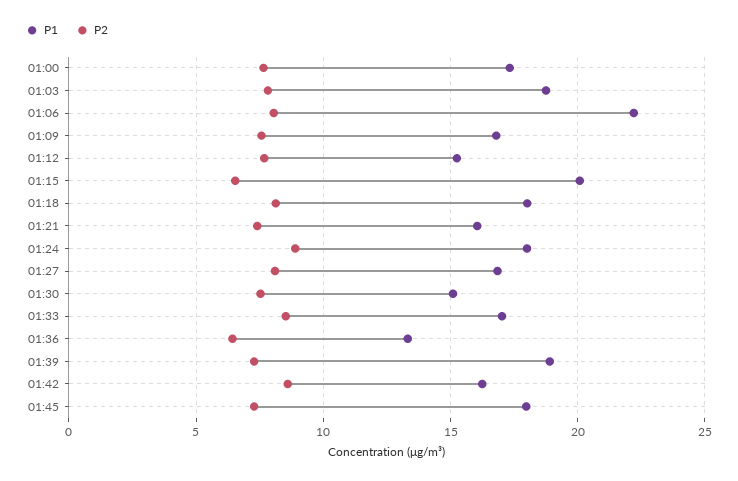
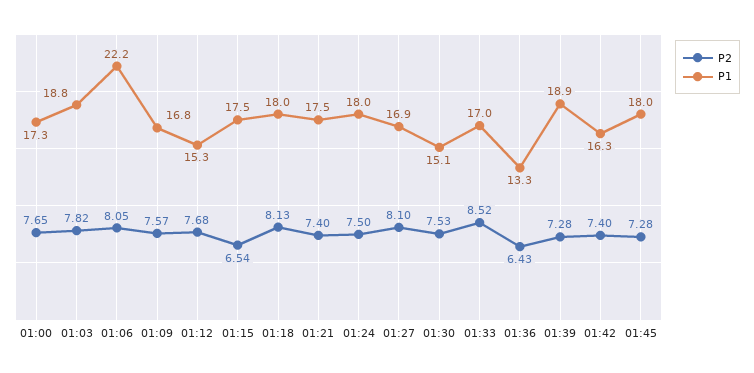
  {
    "P1": {
      "01:00": 17.3,
      "01:03": 18.8,
      "01:06": 22.2,
      "01:09": 16.8,
      "01:12": 15.3,
-     "01:15": 20,
+     "01:15": 17.5,
      "01:18": 18,
-     "01:21": 16,
+     "01:21": 17.5,
      "01:24": 18,
      "01:27": 16.9,
      "01:30": 15.1,
      "01:33": 17,
      "01:36": 13.3,
      "01:39": 18.9,
      "01:42": 16.3,
      "01:45": 18
    },
    "P2": {
      "01:00": 7.65,
      "01:03": 7.82,
      "01:06": 8.05,
      "01:09": 7.57,
      "01:12": 7.68,
      "01:15": 6.54,
      "01:18": 8.13,
      "01:21": 7.4,
-     "01:24": 9,
+     "01:24": 7.5,
      "01:27": 8.1,
      "01:30": 7.53,
      "01:33": 8.52,
      "01:36": 6.43,
      "01:39": 7.28,
-     "01:42": 8.5,
+     "01:42": 7.4,
      "01:45": 7.28
    }
  }

